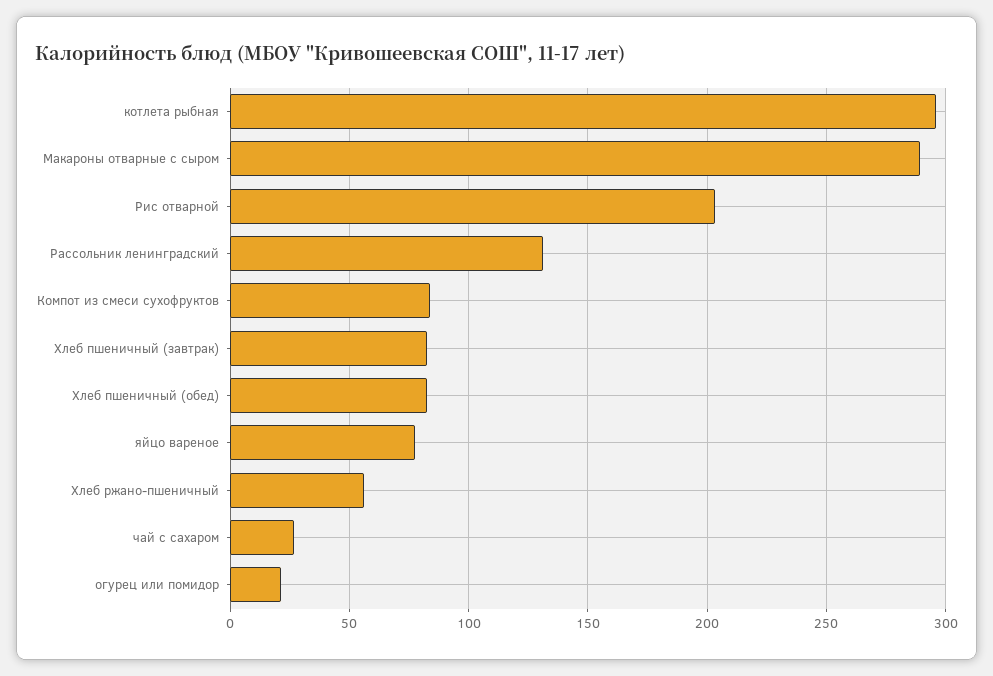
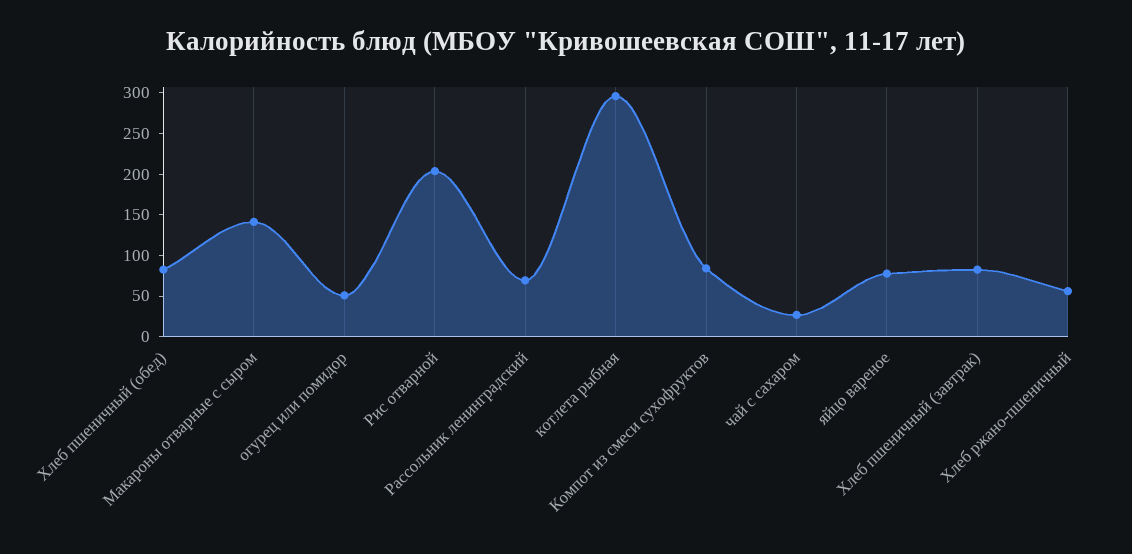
  {
    "котлета рыбная": 295,
-   "Макароны отварные с сыром": 290,
+   "Макароны отварные с сыром": 140,
    "Рис отварной": 205,
-   "Рассольник ленинградский": 130,
+   "Рассольник ленинградский": 70,
    "Компот из смеси сухофруктов": 85,
    "Хлеб пшеничный (завтрак)": 85,
    "Хлеб пшеничный (обед)": 85,
    "яйцо вареное": 80,
    "Хлеб ржано-пшеничный": 55,
    "чай с сахаром": 25,
-   "огурец или помидор": 20
+   "огурец или помидор": 50
  }

